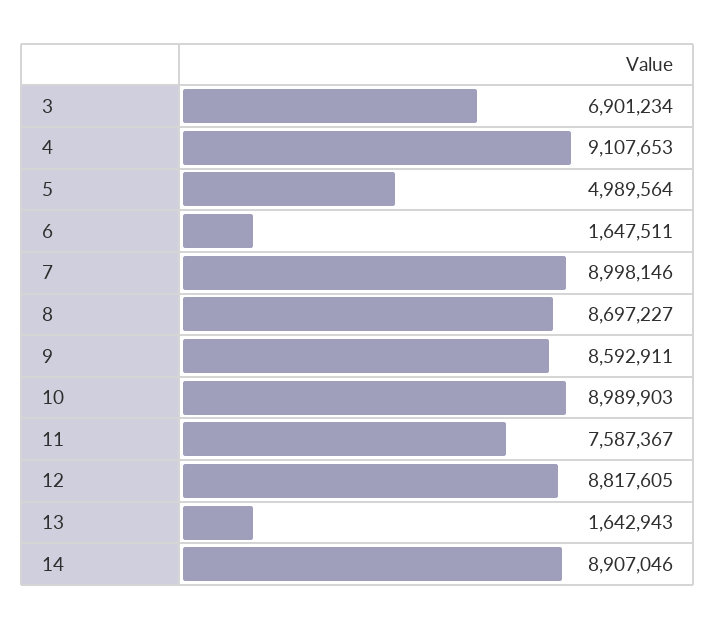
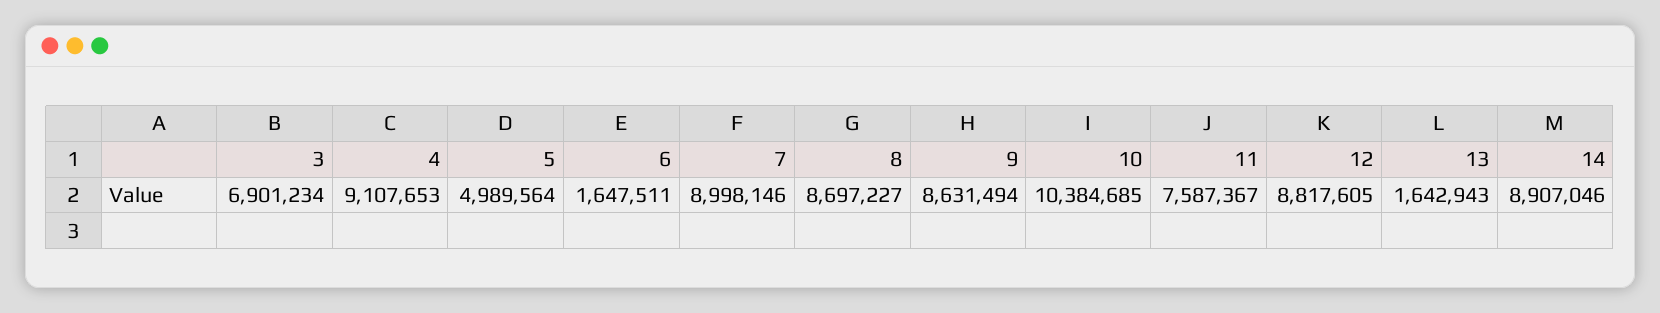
  {
    "3": 6901234,
    "4": 9107653,
    "5": 4989564,
    "6": 1647511,
    "7": 8998146,
    "8": 8697227,
-   "9": 8592911,
+   "9": 8631494,
-   "10": 8989903,
+   "10": 10384685,
    "11": 7587367,
    "12": 8817605,
    "13": 1642943,
    "14": 8907046
  }

